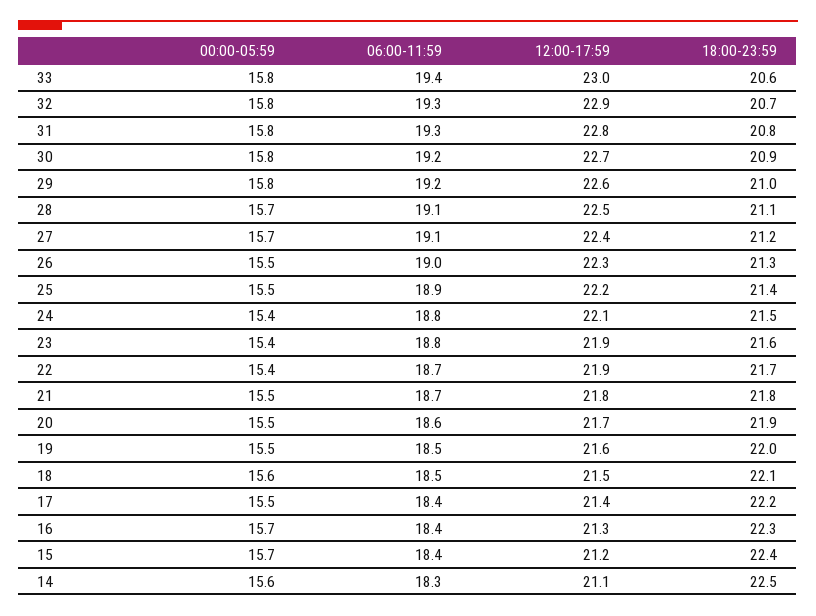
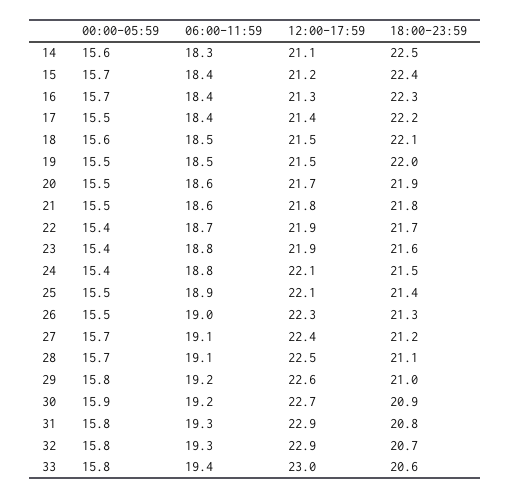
  {
    "00:00-05:59": {
      "33": 15.8,
      "32": 15.8,
      "31": 15.8,
-     "30": 15.8,
+     "30": 15.9,
      "29": 15.8,
      "28": 15.7,
      "27": 15.7,
      "26": 15.5,
      "25": 15.5,
      "24": 15.4,
      "23": 15.4,
      "22": 15.4,
      "21": 15.5,
      "20": 15.5,
      "19": 15.5,
      "18": 15.6,
      "17": 15.5,
      "16": 15.7,
      "15": 15.7,
      "14": 15.6
    },
    "06:00-11:59": {
      "33": 19.4,
      "32": 19.3,
      "31": 19.3,
      "30": 19.2,
      "29": 19.2,
      "28": 19.1,
      "27": 19.1,
      "26": 19,
      "25": 18.9,
      "24": 18.8,
      "23": 18.8,
      "22": 18.7,
-     "21": 18.7,
+     "21": 18.6,
      "20": 18.6,
      "19": 18.5,
      "18": 18.5,
      "17": 18.4,
      "16": 18.4,
      "15": 18.4,
      "14": 18.3
    },
    "12:00-17:59": {
      "33": 23,
      "32": 22.9,
-     "31": 22.8,
+     "31": 22.9,
      "30": 22.7,
      "29": 22.6,
      "28": 22.5,
      "27": 22.4,
      "26": 22.3,
-     "25": 22.2,
+     "25": 22.1,
      "24": 22.1,
      "23": 21.9,
      "22": 21.9,
      "21": 21.8,
      "20": 21.7,
-     "19": 21.6,
+     "19": 21.5,
      "18": 21.5,
      "17": 21.4,
      "16": 21.3,
      "15": 21.2,
      "14": 21.1
    },
    "18:00-23:59": {
      "33": 20.6,
      "32": 20.7,
      "31": 20.8,
      "30": 20.9,
      "29": 21,
      "28": 21.1,
      "27": 21.2,
      "26": 21.3,
      "25": 21.4,
      "24": 21.5,
      "23": 21.6,
      "22": 21.7,
      "21": 21.8,
      "20": 21.9,
      "19": 22,
      "18": 22.1,
      "17": 22.2,
      "16": 22.3,
      "15": 22.4,
      "14": 22.5
    }
  }

